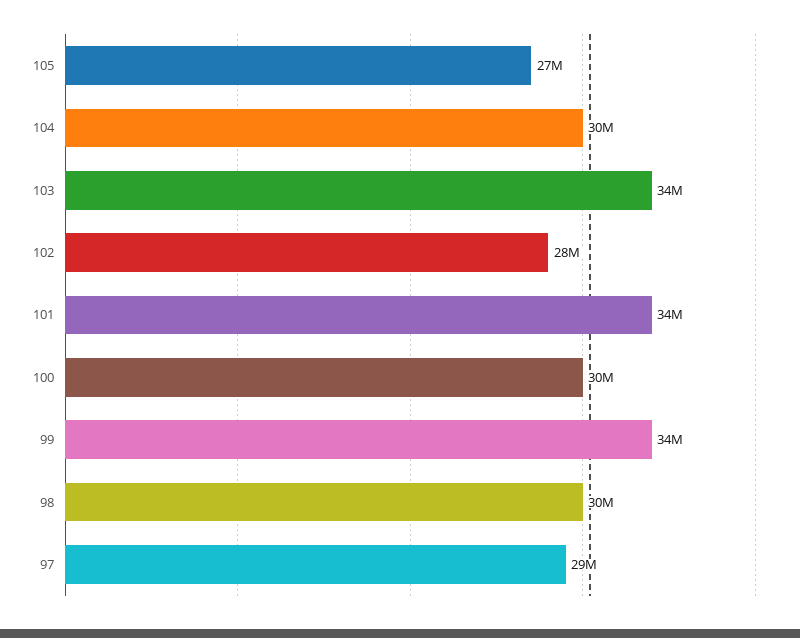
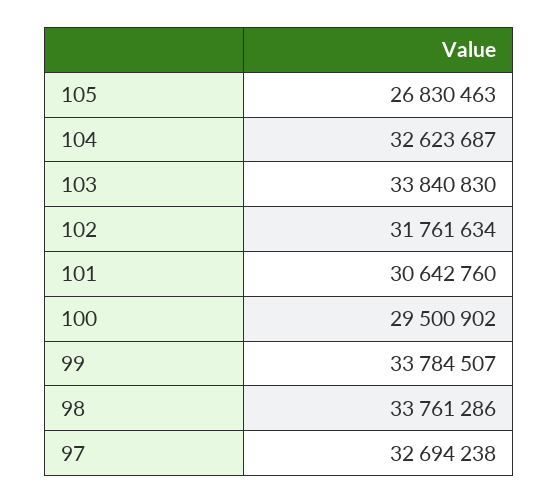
  {
    "105": 26830463,
-   "104": 30000000,
+   "104": 32623687,
    "103": 33840830,
-   "102": 28000000,
+   "102": 31761634,
-   "101": 34000000,
+   "101": 30642760,
    "100": 29500902,
    "99": 33784507,
-   "98": 30000000,
+   "98": 33761286,
-   "97": 29000000
+   "97": 32694238
  }

